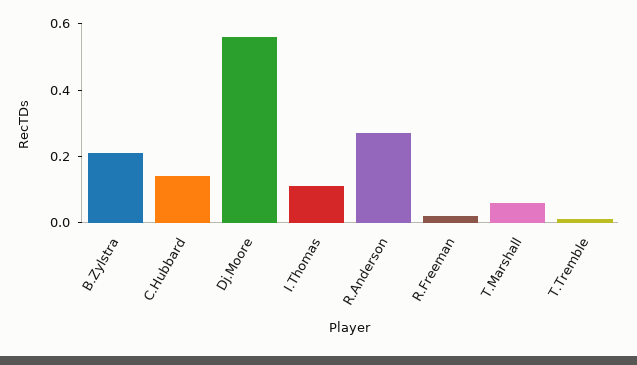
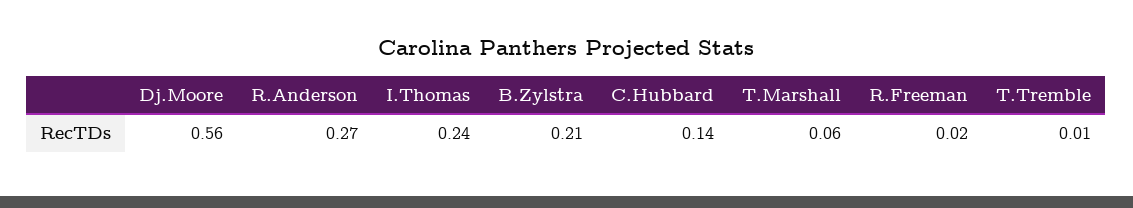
  {
    "B.Zylstra": 0.21,
    "C.Hubbard": 0.14,
    "Dj.Moore": 0.56,
-   "I.Thomas": 0.1,
+   "I.Thomas": 0.24,
    "R.Anderson": 0.27,
    "R.Freeman": 0.02,
    "T.Marshall": 0.06,
    "T.Tremble": 0.01
  }

